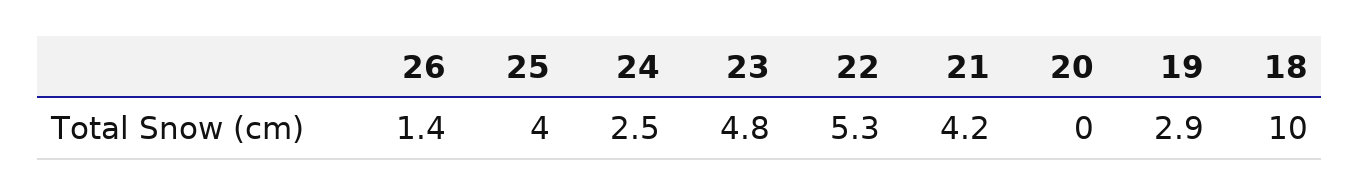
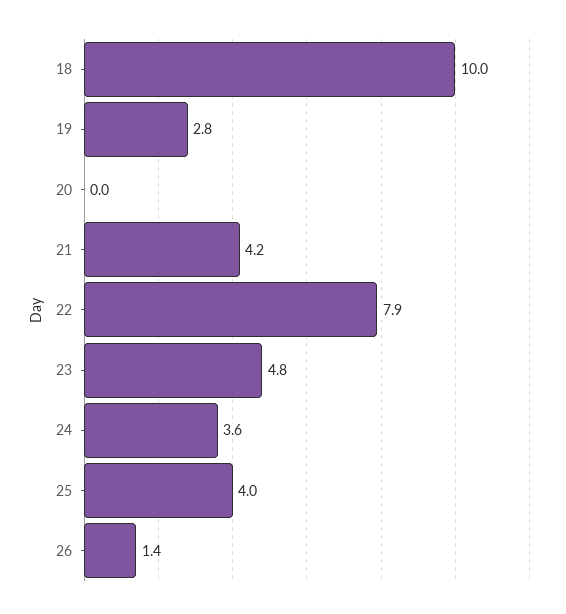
  {
    "26": 1.4,
    "25": 4,
-   "24": 2.5,
+   "24": 3.6,
    "23": 4.8,
-   "22": 5.3,
+   "22": 7.9,
    "21": 4.2,
    "20": 0,
-   "19": 2.9,
+   "19": 2.8,
    "18": 10
  }

